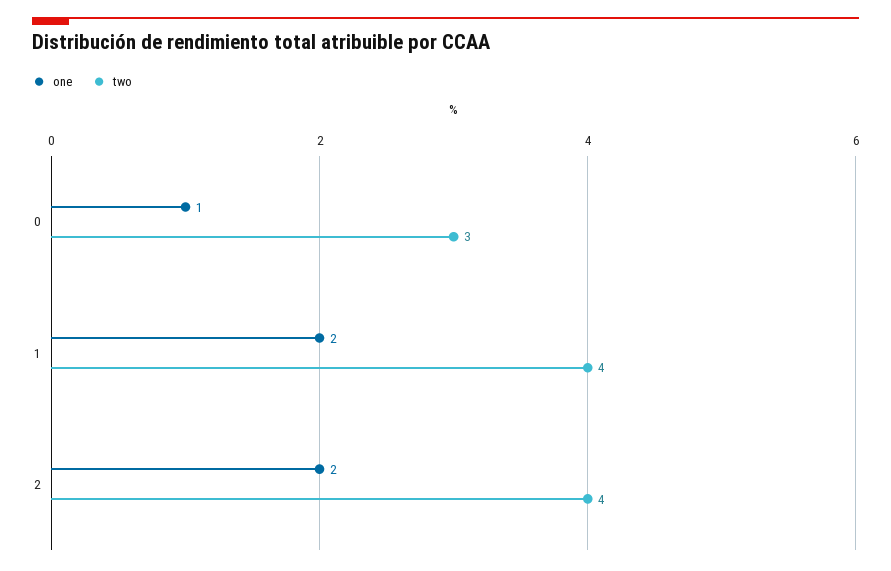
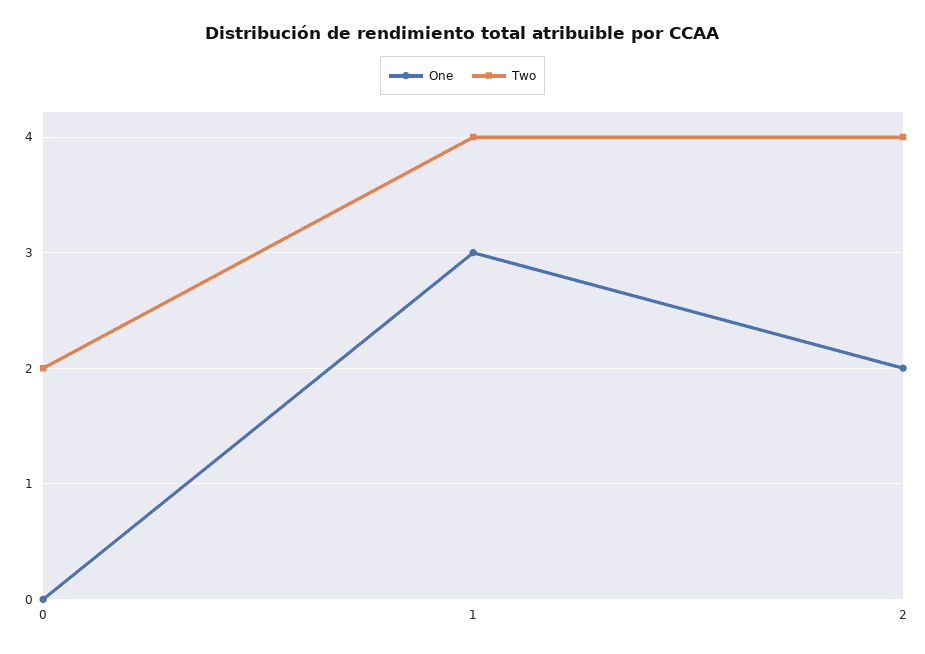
  {
    "one": {
-     "0": 1,
+     "0": 0,
-     "1": 2,
+     "1": 3,
      "2": 2
    },
    "two": {
-     "0": 3,
+     "0": 2,
      "1": 4,
      "2": 4
    }
  }

